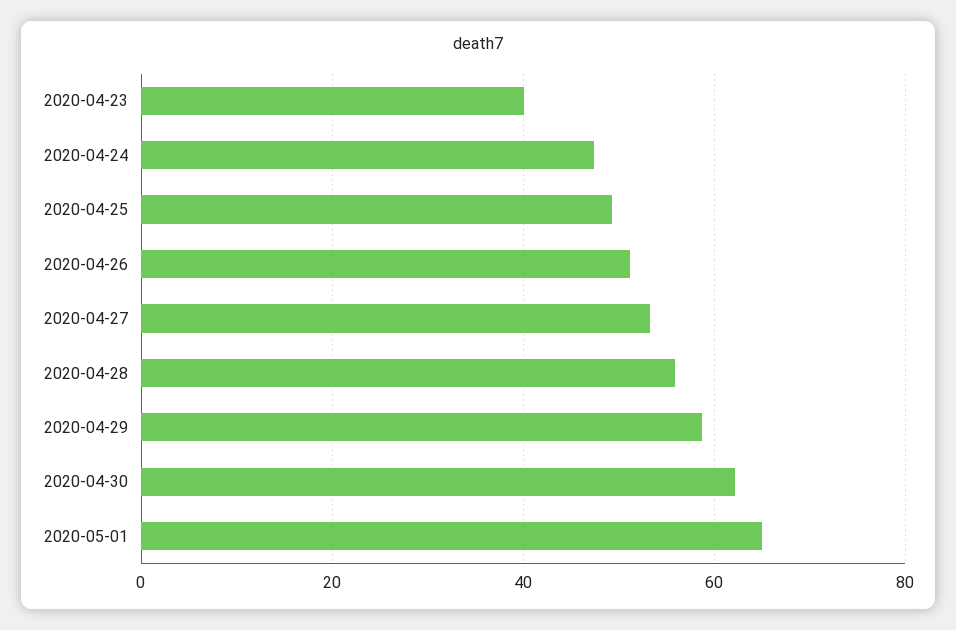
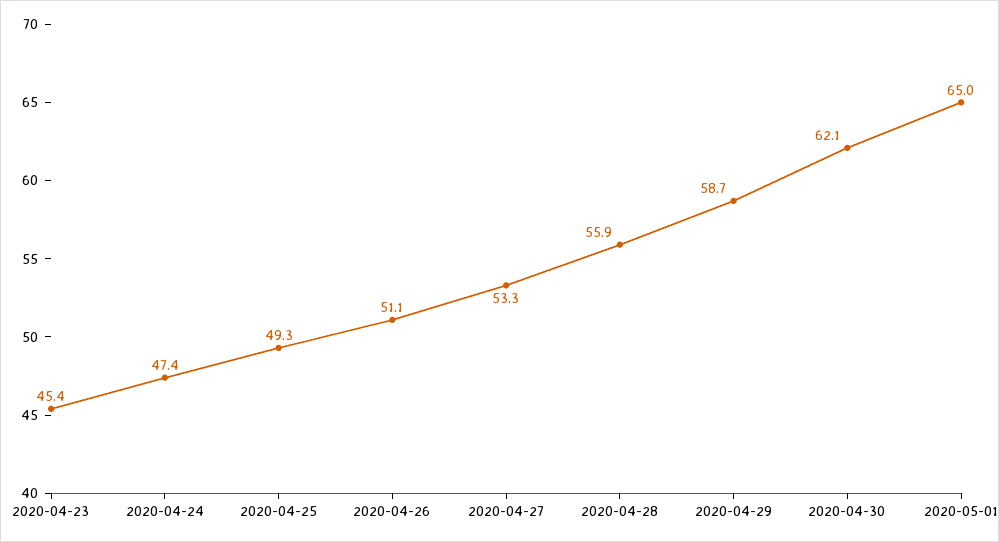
  {
-   "2020-04-23": 40,
+   "2020-04-23": 45.4,
    "2020-04-24": 47.4,
    "2020-04-25": 49.3,
    "2020-04-26": 51.1,
    "2020-04-27": 53.3,
    "2020-04-28": 55.9,
    "2020-04-29": 58.7,
    "2020-04-30": 62.1,
    "2020-05-01": 65
  }

